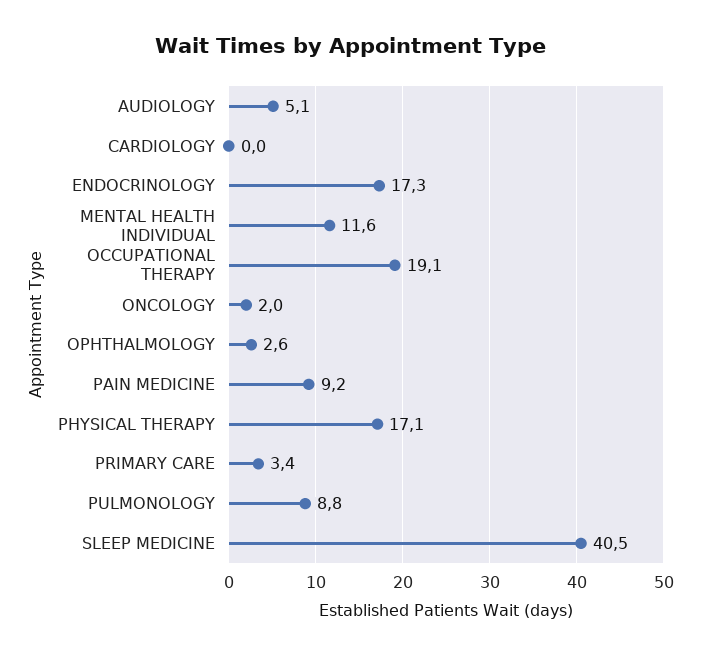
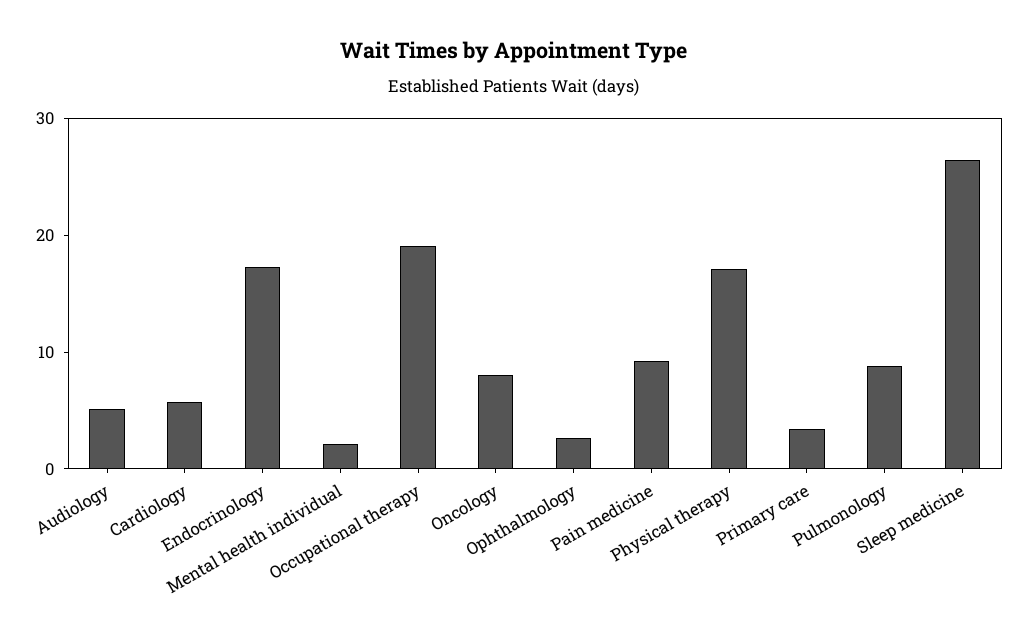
  {
    "AUDIOLOGY": 5.1,
-   "CARDIOLOGY": 0,
+   "CARDIOLOGY": 6,
    "ENDOCRINOLOGY": 17.3,
-   "MENTAL HEALTH INDIVIDUAL": 11.6,
+   "MENTAL HEALTH INDIVIDUAL": 2,
    "OCCUPATIONAL THERAPY": 19.1,
-   "ONCOLOGY": 2,
+   "ONCOLOGY": 8,
    "OPHTHALMOLOGY": 2.6,
    "PAIN MEDICINE": 9.2,
    "PHYSICAL THERAPY": 17.1,
    "PRIMARY CARE": 3.4,
    "PULMONOLOGY": 8.8,
-   "SLEEP MEDICINE": 40.5
+   "SLEEP MEDICINE": 26
  }

